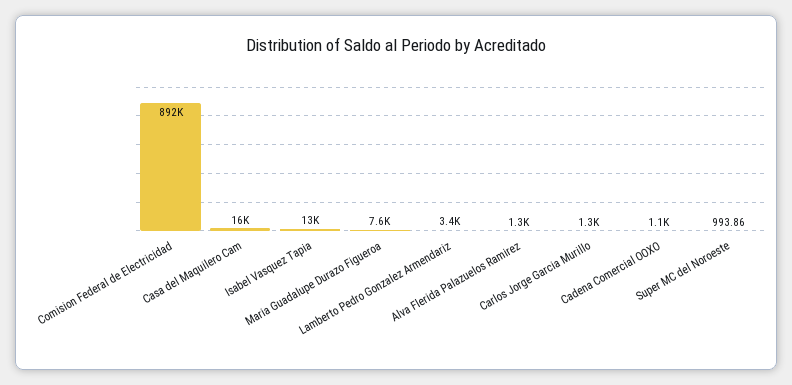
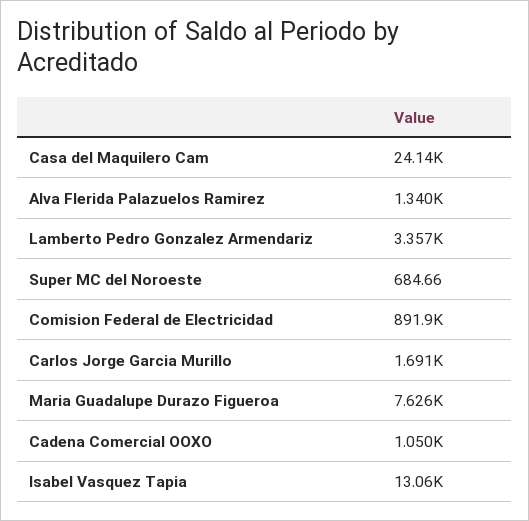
  {
    "Comision Federal de Electricidad": 891900,
-   "Casa del Maquilero Cam": 16000,
+   "Casa del Maquilero Cam": 24140,
    "Isabel Vasquez Tapia": 13060,
    "Maria Guadalupe Durazo Figueroa": 7626,
    "Lamberto Pedro Gonzalez Armendariz": 3357,
    "Alva Flerida Palazuelos Ramirez": 1340,
-   "Carlos Jorge Garcia Murillo": 1300,
+   "Carlos Jorge Garcia Murillo": 1691,
    "Cadena Comercial OOXO": 1050,
-   "Super MC del Noroeste": 993.86
+   "Super MC del Noroeste": 684.66
  }

